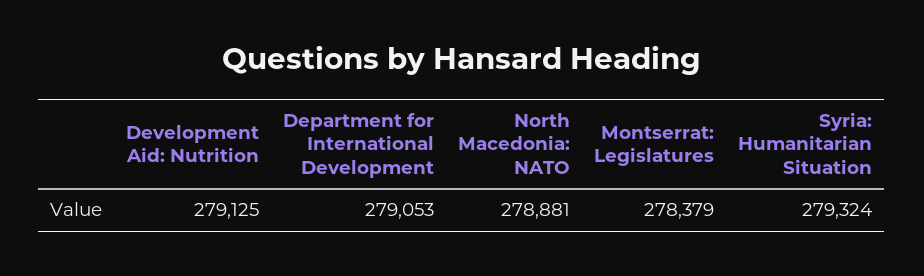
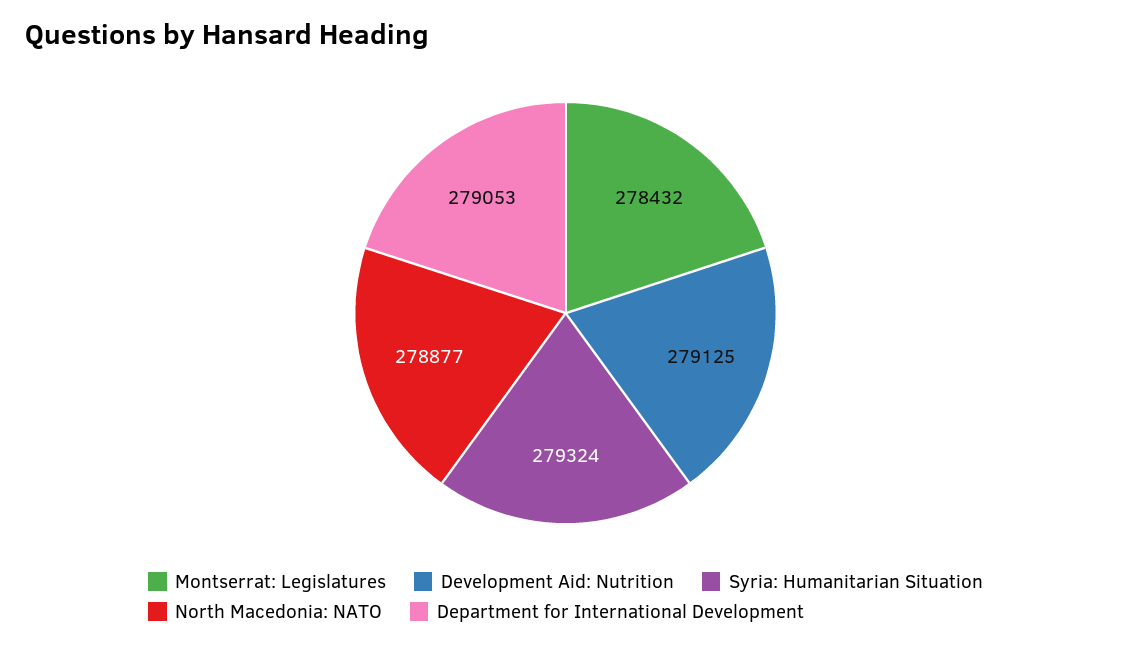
  {
    "Development Aid: Nutrition": 279125,
    "Department for International Development": 279053,
-   "North Macedonia: NATO": 278881,
+   "North Macedonia: NATO": 278877,
-   "Montserrat: Legislatures": 278379,
+   "Montserrat: Legislatures": 278432,
    "Syria: Humanitarian Situation": 279324
  }

